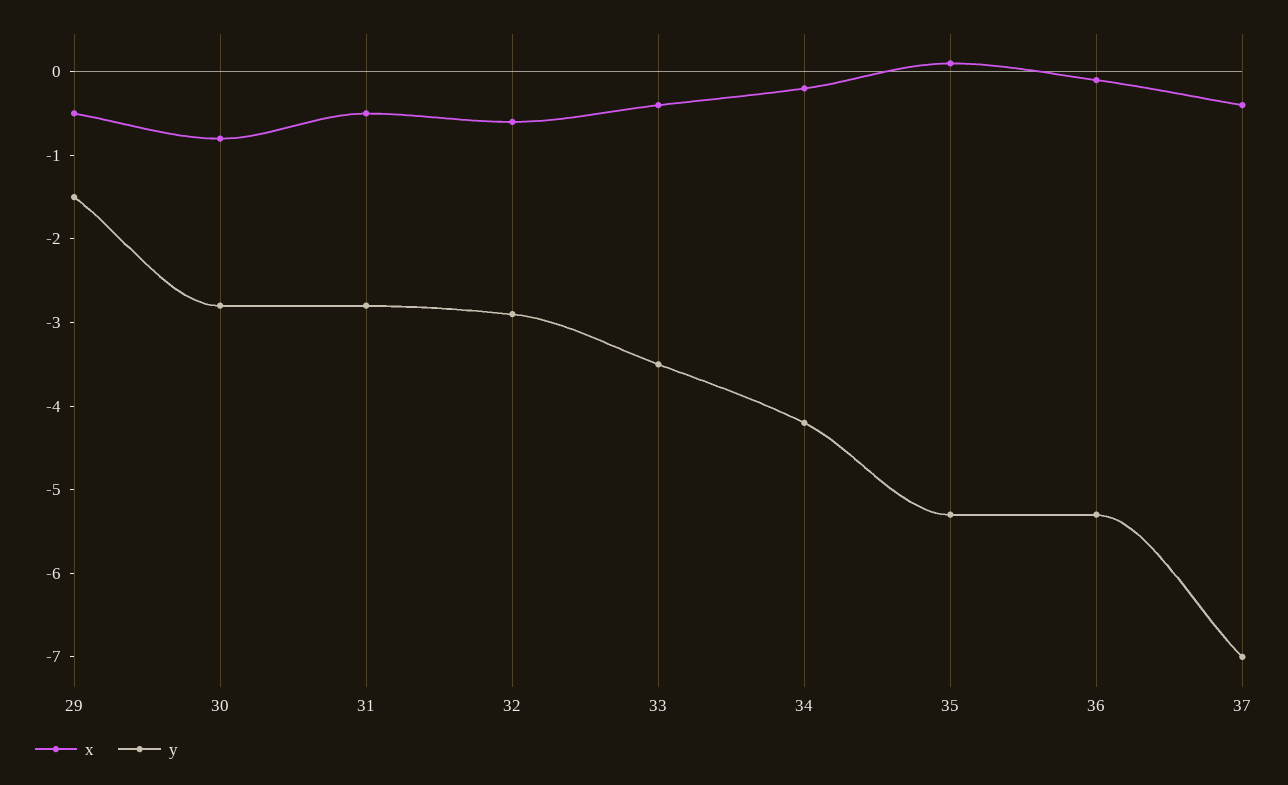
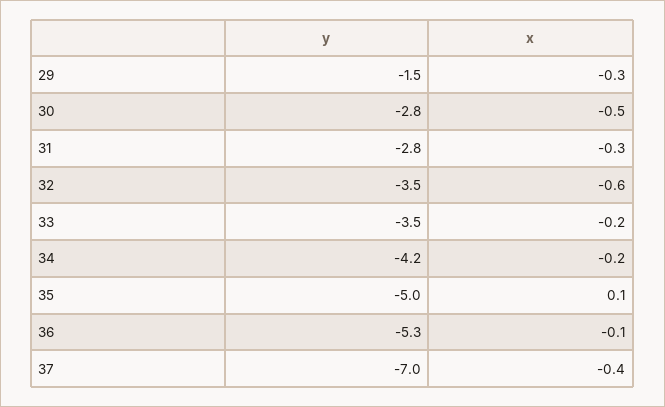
  {
    "x": {
-     "29": -0.5,
+     "29": -0.3,
-     "30": -0.8,
+     "30": -0.5,
-     "31": -0.5,
+     "31": -0.3,
      "32": -0.6,
-     "33": -0.4,
+     "33": -0.2,
      "34": -0.2,
      "35": 0.1,
      "36": -0.1,
      "37": -0.4
    },
    "y": {
      "29": -1.5,
      "30": -2.8,
      "31": -2.8,
-     "32": -2.9,
+     "32": -3.5,
      "33": -3.5,
      "34": -4.2,
-     "35": -5.3,
+     "35": -5,
      "36": -5.3,
      "37": -7
    }
  }

